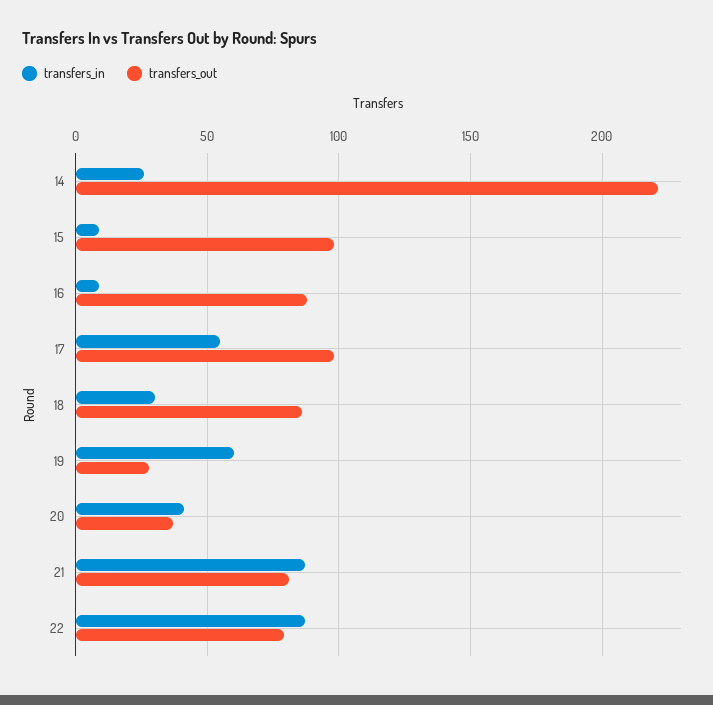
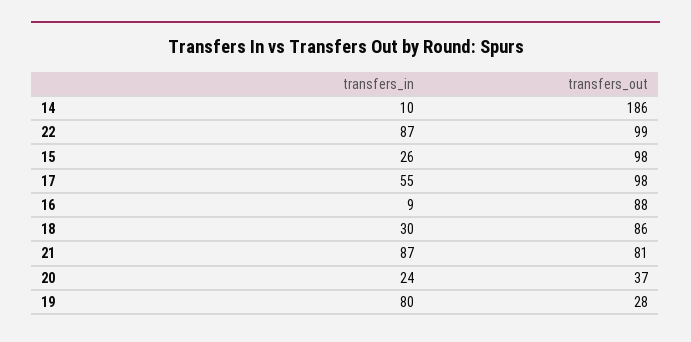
  {
    "transfers_in": {
-     "14": 25,
+     "14": 10,
-     "15": 10,
+     "15": 26,
      "16": 9,
      "17": 55,
      "18": 30,
-     "19": 60,
+     "19": 80,
-     "20": 40,
+     "20": 24,
      "21": 87,
      "22": 87
    },
    "transfers_out": {
-     "14": 220,
+     "14": 186,
      "15": 98,
      "16": 88,
      "17": 98,
      "18": 86,
      "19": 28,
      "20": 37,
      "21": 81,
-     "22": 80
+     "22": 99
    }
  }

